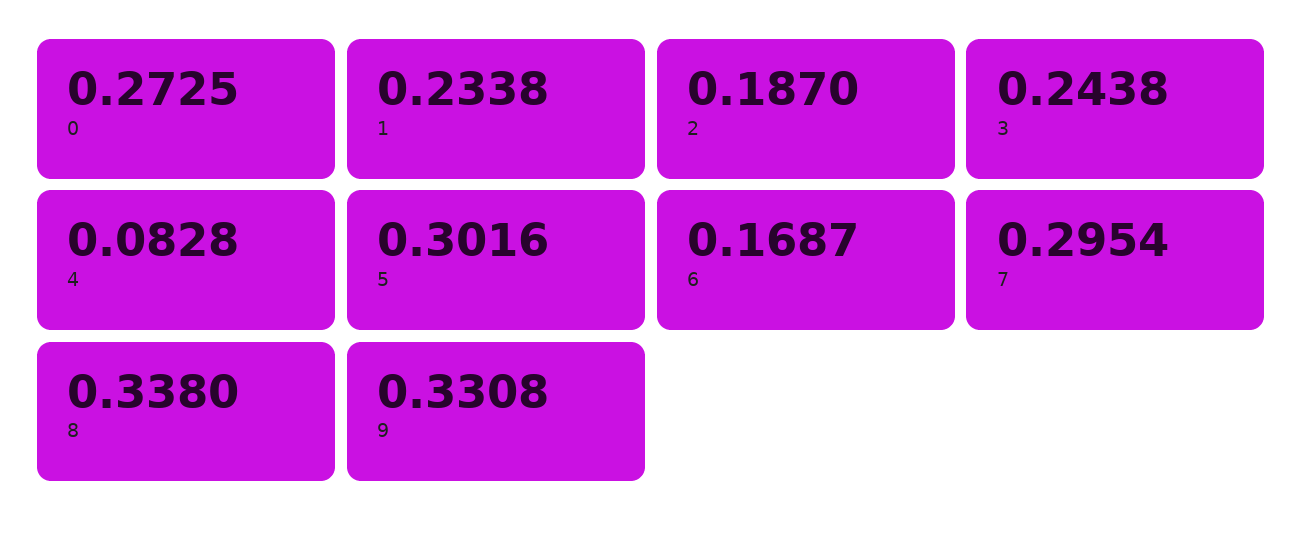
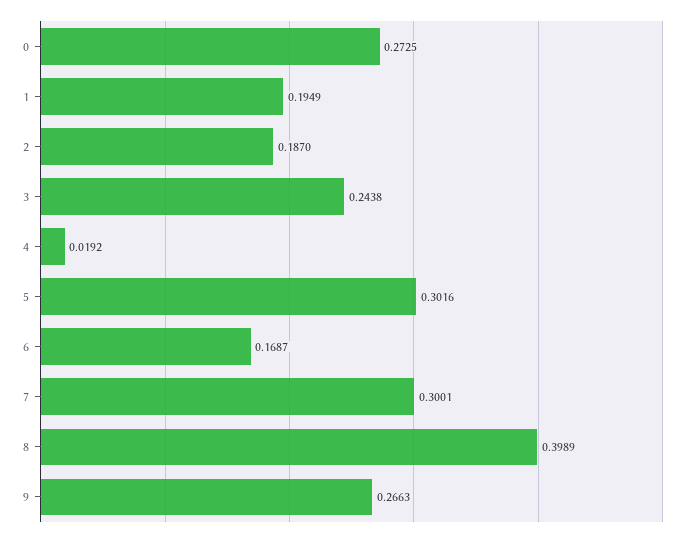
  {
    "0": 0.2725,
-   "1": 0.2338,
+   "1": 0.1949,
    "2": 0.187,
    "3": 0.2438,
-   "4": 0.0828,
+   "4": 0.0192,
    "5": 0.3016,
    "6": 0.1687,
-   "7": 0.2954,
+   "7": 0.3001,
-   "8": 0.338,
+   "8": 0.3989,
-   "9": 0.3308
+   "9": 0.2663
  }

